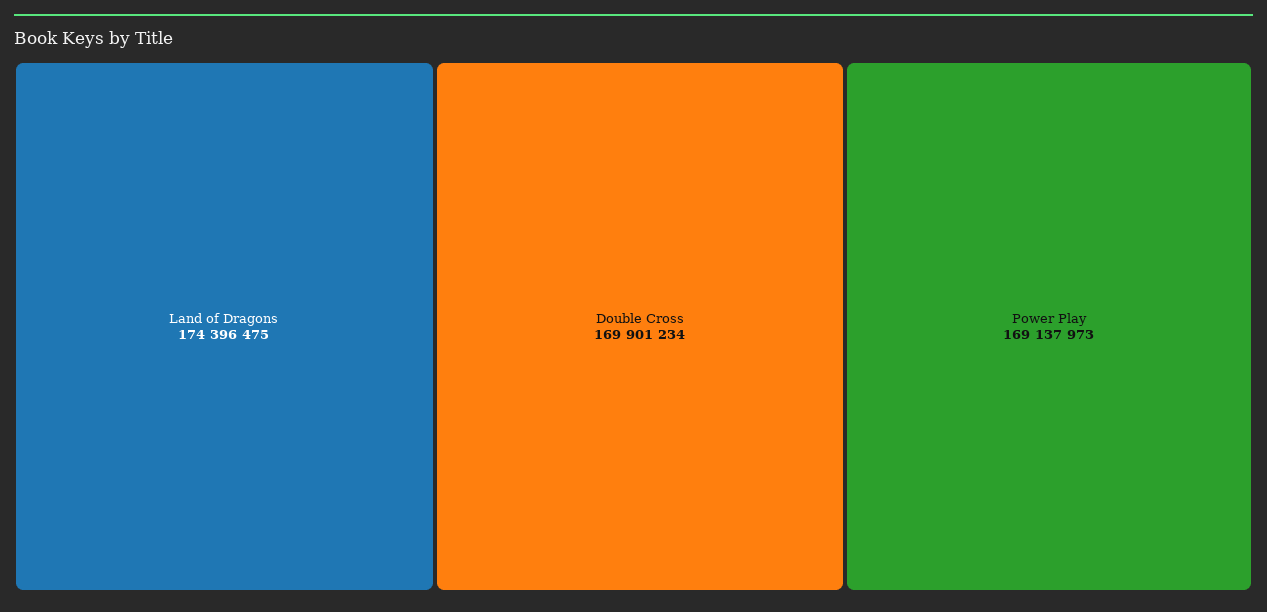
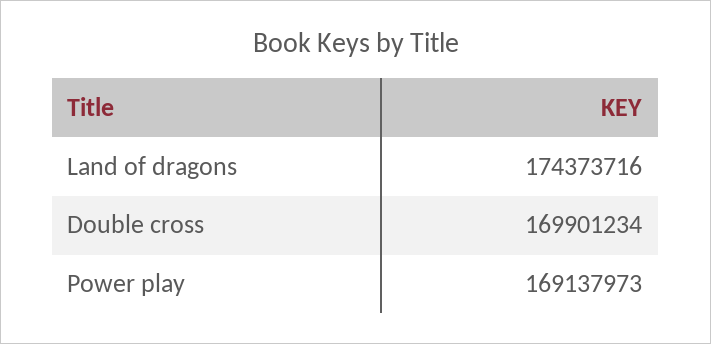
  {
-   "Land of Dragons": 174396475,
+   "Land of Dragons": 174373716,
    "Double Cross": 169901234,
    "Power Play": 169137973
  }

